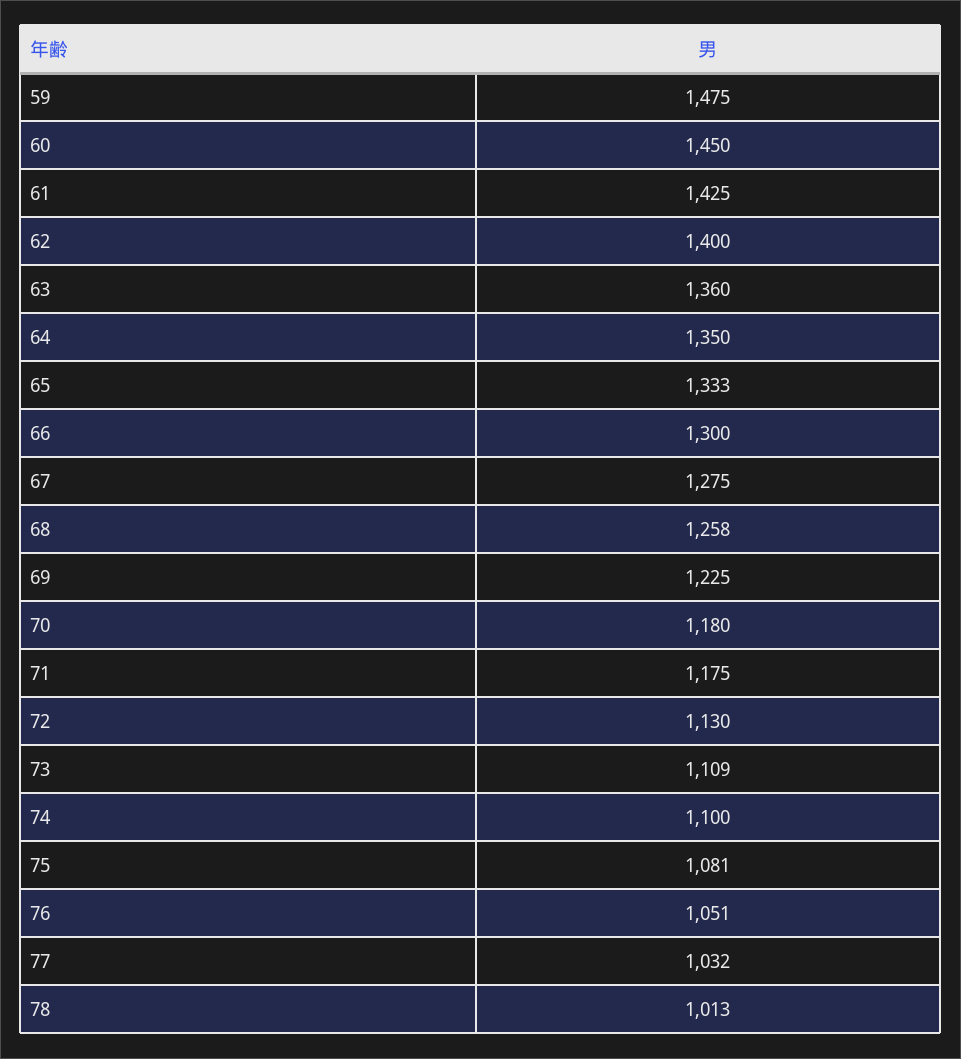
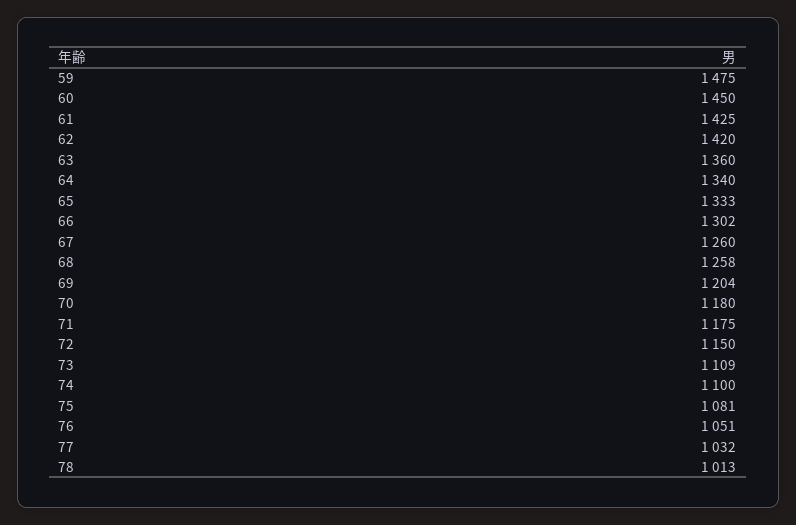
  {
    "59": 1475,
    "60": 1450,
    "61": 1425,
-   "62": 1400,
+   "62": 1420,
    "63": 1360,
-   "64": 1350,
+   "64": 1340,
    "65": 1333,
-   "66": 1300,
+   "66": 1302,
-   "67": 1275,
+   "67": 1260,
    "68": 1258,
-   "69": 1225,
+   "69": 1204,
    "70": 1180,
    "71": 1175,
-   "72": 1130,
+   "72": 1150,
    "73": 1109,
    "74": 1100,
    "75": 1081,
    "76": 1051,
    "77": 1032,
    "78": 1013
  }

